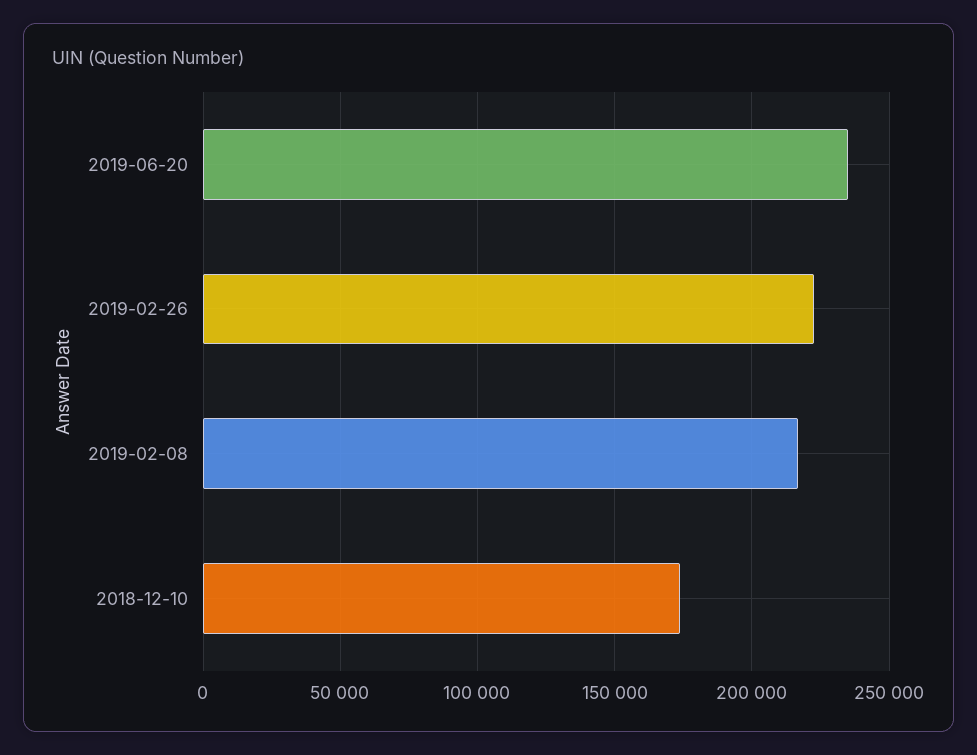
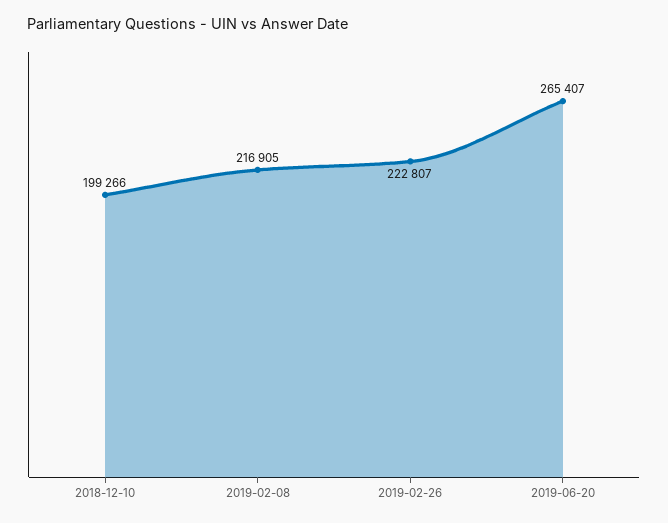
  {
-   "2019-06-20": 235000,
+   "2019-06-20": 265407,
    "2019-02-26": 222807,
    "2019-02-08": 216905,
-   "2018-12-10": 175000
+   "2018-12-10": 199266
  }

